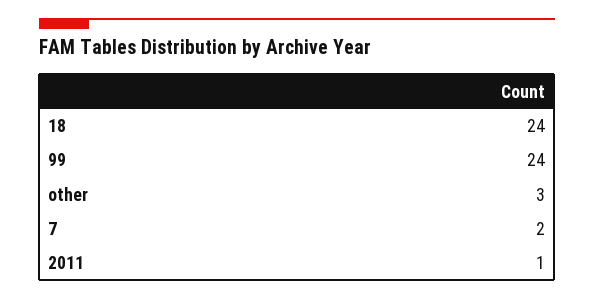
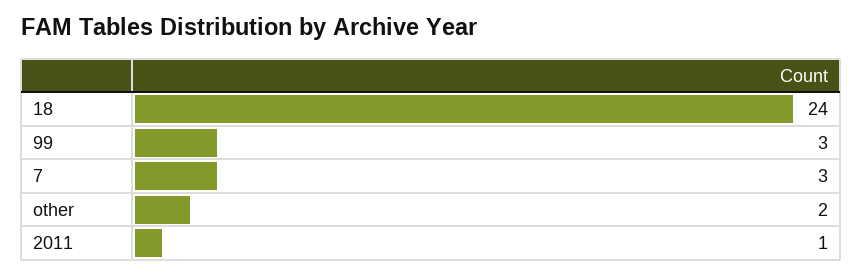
  {
    "18": 24,
-   "99": 24,
+   "99": 3,
-   "other": 3,
+   "other": 2,
-   "7": 2,
+   "7": 3,
    "2011": 1
  }

